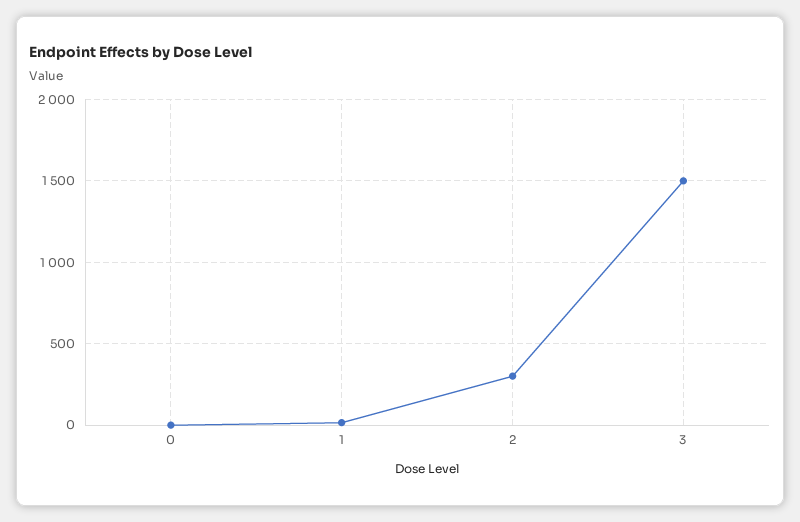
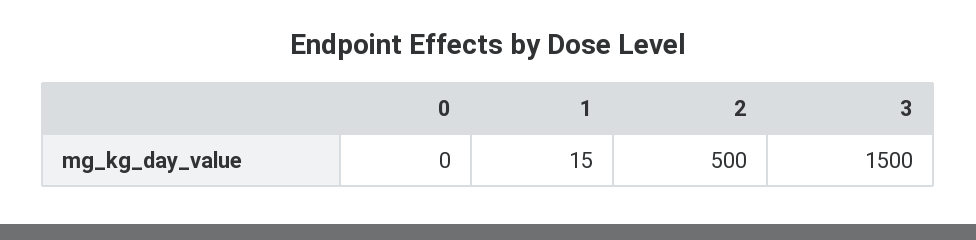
  {
    "0": 0,
    "1": 15,
-   "2": 300,
+   "2": 500,
    "3": 1500
  }

